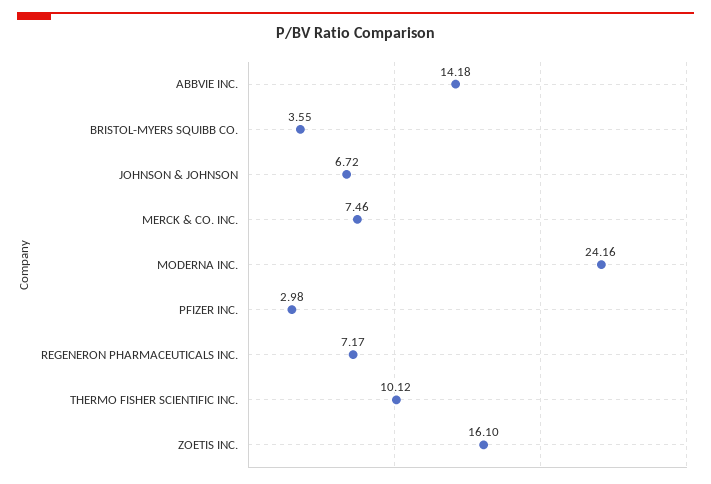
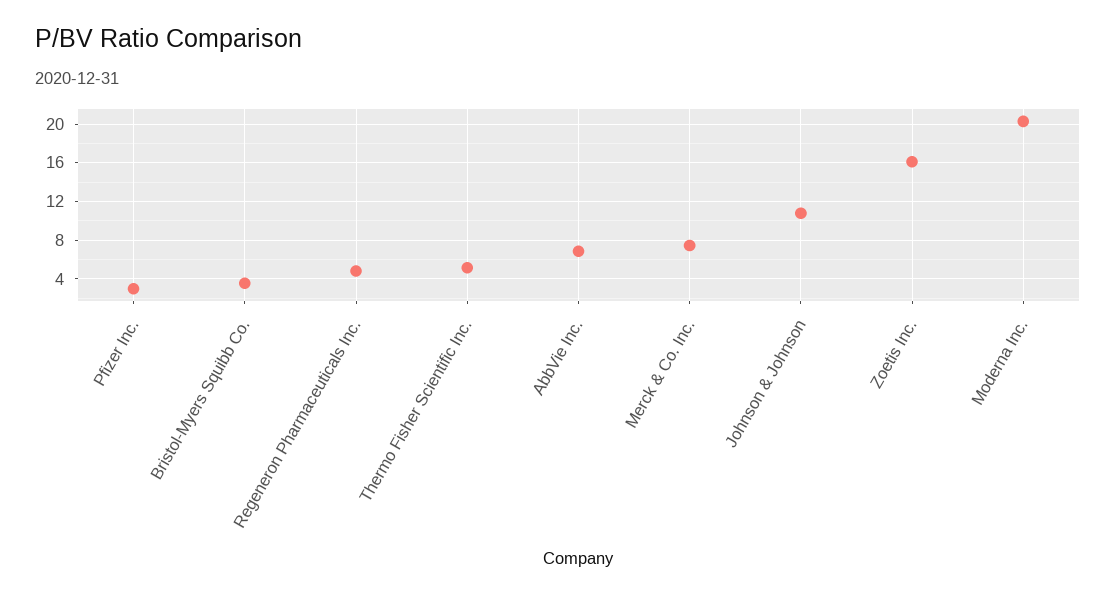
  {
-   "ABBVIE INC.": 14.18,
+   "ABBVIE INC.": 7,
    "BRISTOL-MYERS SQUIBB CO.": 3.55,
-   "JOHNSON & JOHNSON": 6.72,
+   "JOHNSON & JOHNSON": 11,
    "MERCK & CO. INC.": 7.46,
-   "MODERNA INC.": 24.16,
+   "MODERNA INC.": 20,
    "PFIZER INC.": 2.98,
-   "REGENERON PHARMACEUTICALS INC.": 7.17,
+   "REGENERON PHARMACEUTICALS INC.": 5,
-   "THERMO FISHER SCIENTIFIC INC.": 10.12,
+   "THERMO FISHER SCIENTIFIC INC.": 5,
    "ZOETIS INC.": 16.1
  }

